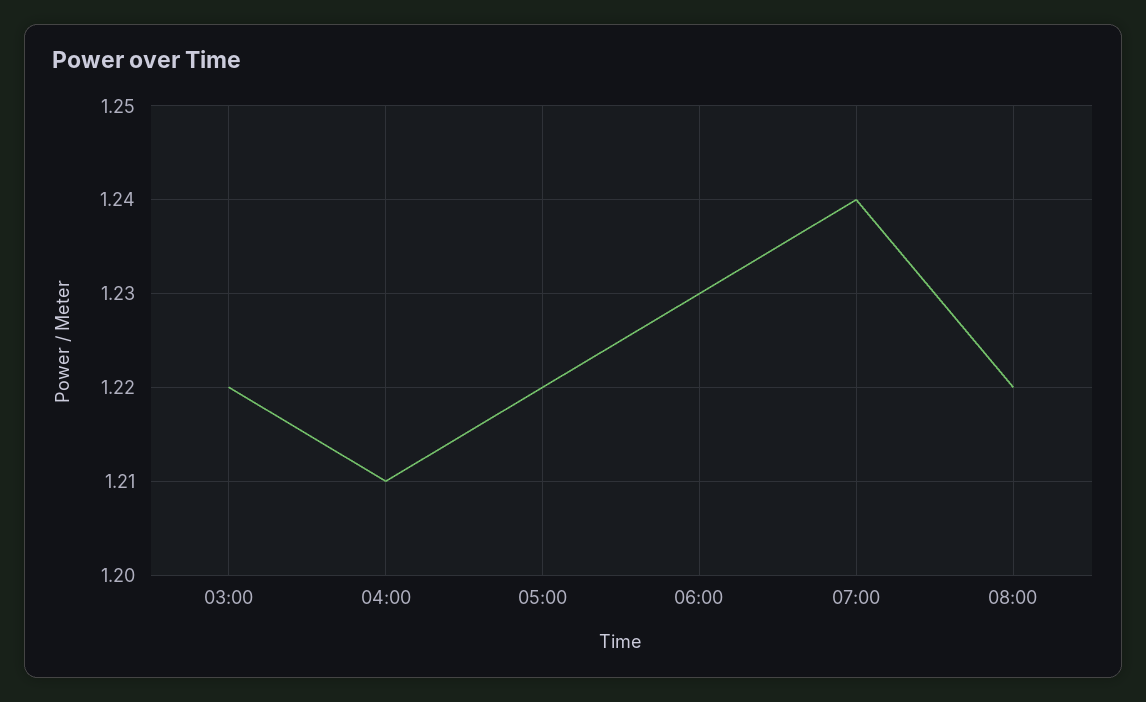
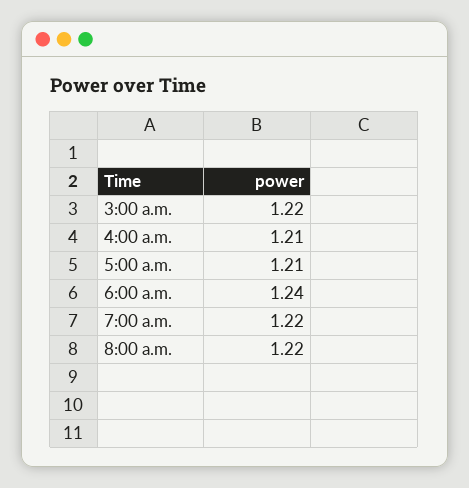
  {
    "03:00": 1.22,
    "04:00": 1.21,
-   "05:00": 1.22,
+   "05:00": 1.21,
-   "06:00": 1.23,
+   "06:00": 1.24,
-   "07:00": 1.24,
+   "07:00": 1.22,
    "08:00": 1.22
  }

